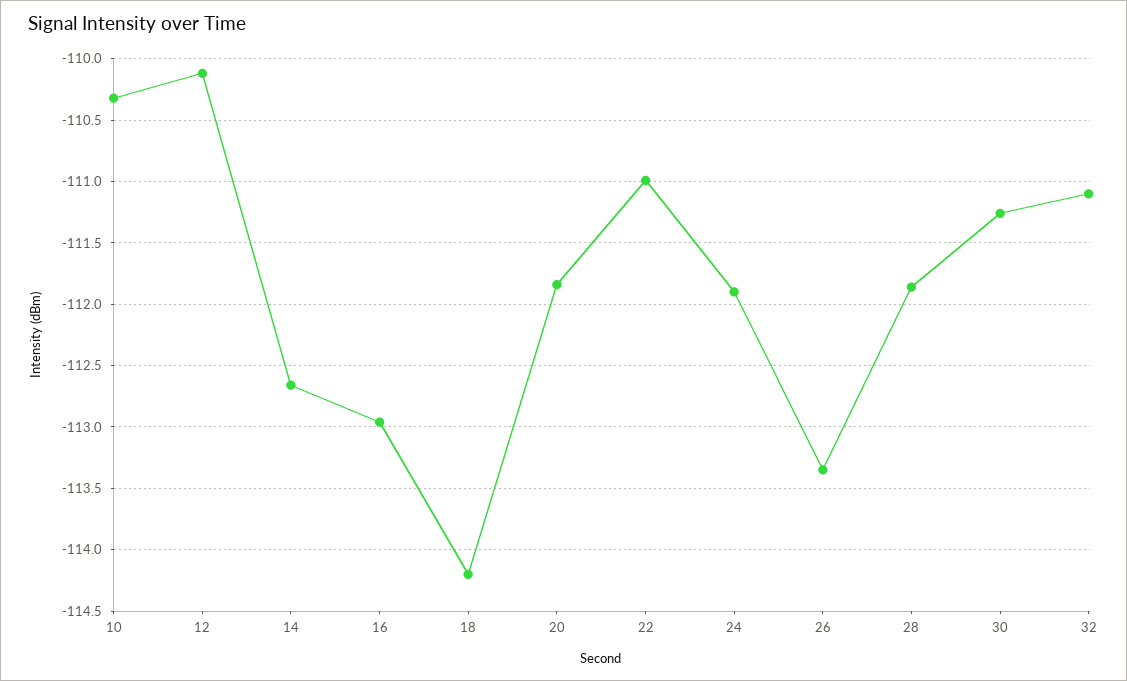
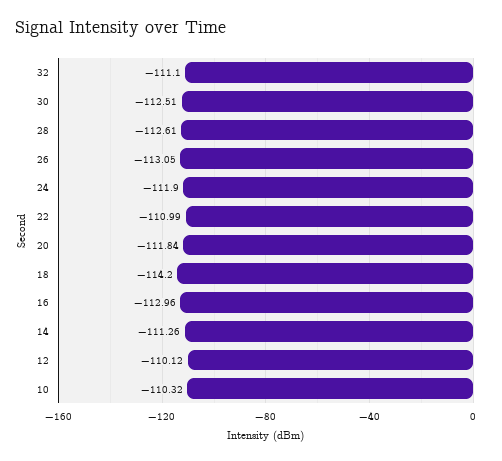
  {
    "10": -110.32,
    "12": -110.12,
-   "14": -112.65,
+   "14": -111.26,
    "16": -112.96,
    "18": -114.2,
    "20": -111.84,
    "22": -110.99,
    "24": -111.9,
-   "26": -113.35,
+   "26": -113.05,
-   "28": -111.85,
+   "28": -112.61,
-   "30": -111.25,
+   "30": -112.51,
    "32": -111.1
  }

